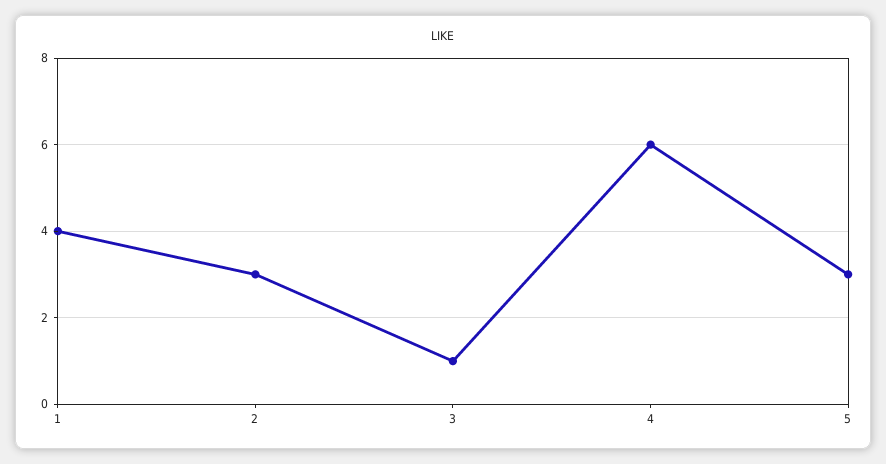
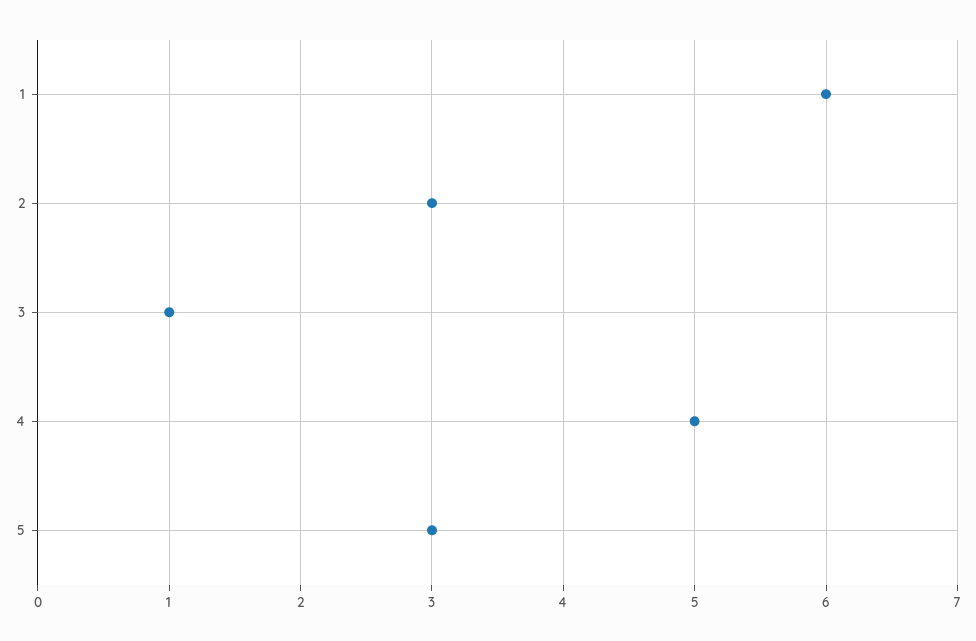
  {
-   "1": 4,
+   "1": 6,
    "2": 3,
    "3": 1,
-   "4": 6,
+   "4": 5,
    "5": 3
  }

